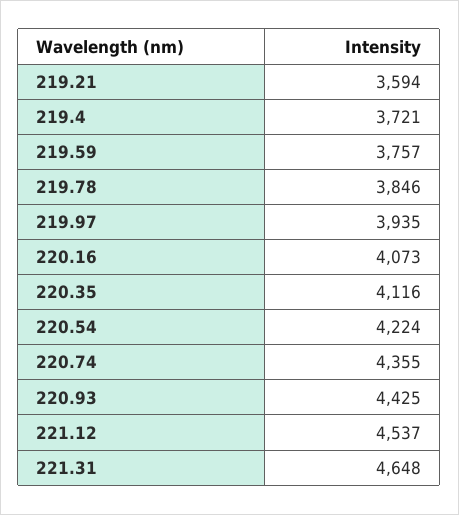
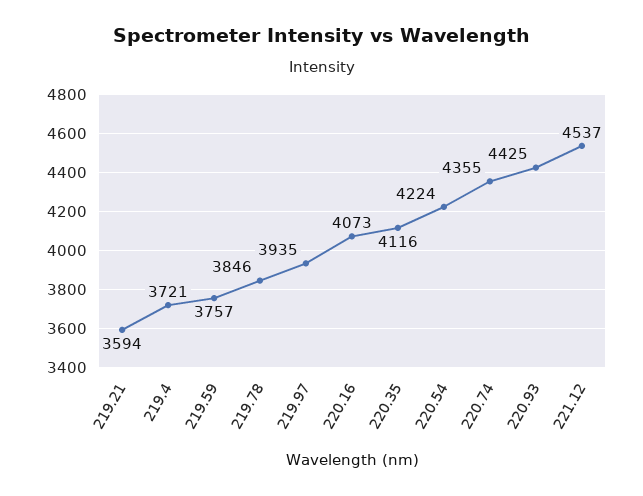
  {
    "219.21": 3594,
    "219.4": 3721,
    "219.59": 3757,
    "219.78": 3846,
    "219.97": 3935,
    "220.16": 4073,
    "220.35": 4116,
    "220.54": 4224,
    "220.74": 4355,
    "220.93": 4425,
-   "221.12": 4537,
+   "221.12": 4537
-   "221.31": 4648
  }

